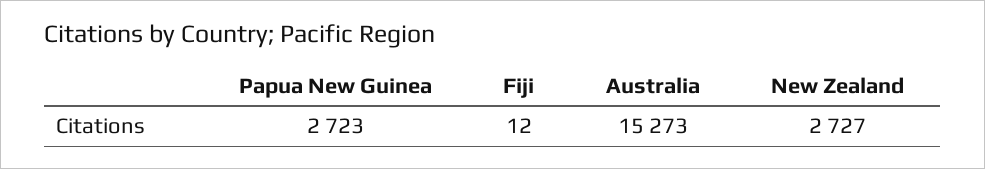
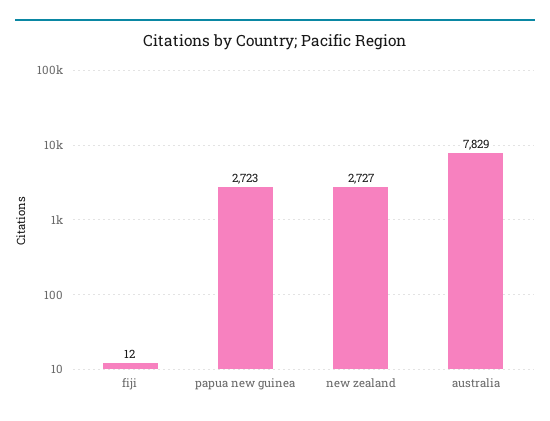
  {
    "Papua New Guinea": 2723,
    "Fiji": 12,
-   "Australia": 15273,
+   "Australia": 7829,
    "New Zealand": 2727
  }

